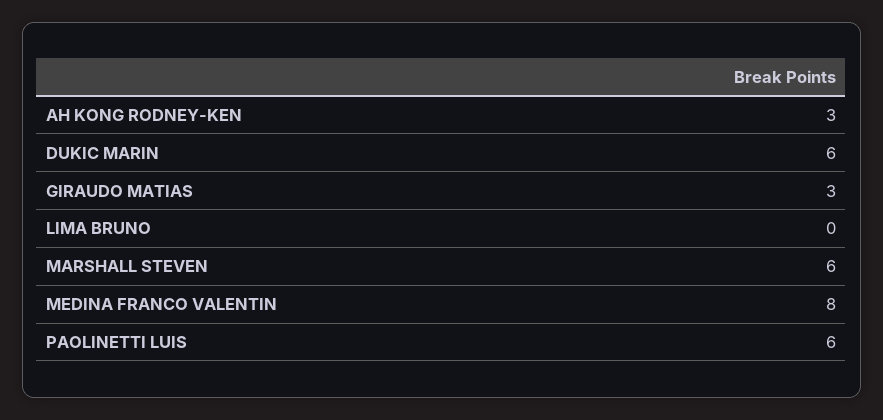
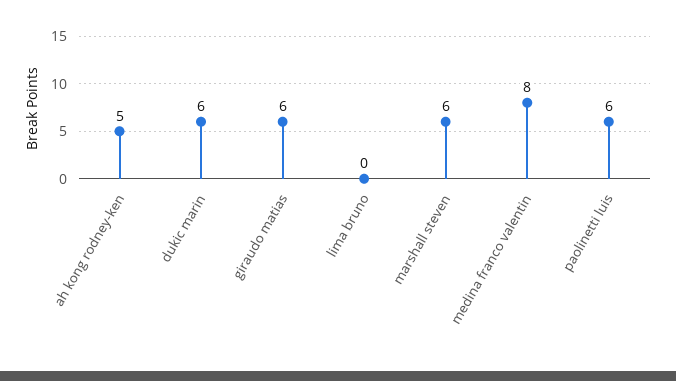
  {
-   "AH KONG RODNEY-KEN": 3,
+   "AH KONG RODNEY-KEN": 5,
    "DUKIC MARIN": 6,
-   "GIRAUDO MATIAS": 3,
+   "GIRAUDO MATIAS": 6,
    "LIMA BRUNO": 0,
    "MARSHALL STEVEN": 6,
    "MEDINA FRANCO VALENTIN": 8,
    "PAOLINETTI LUIS": 6
  }

